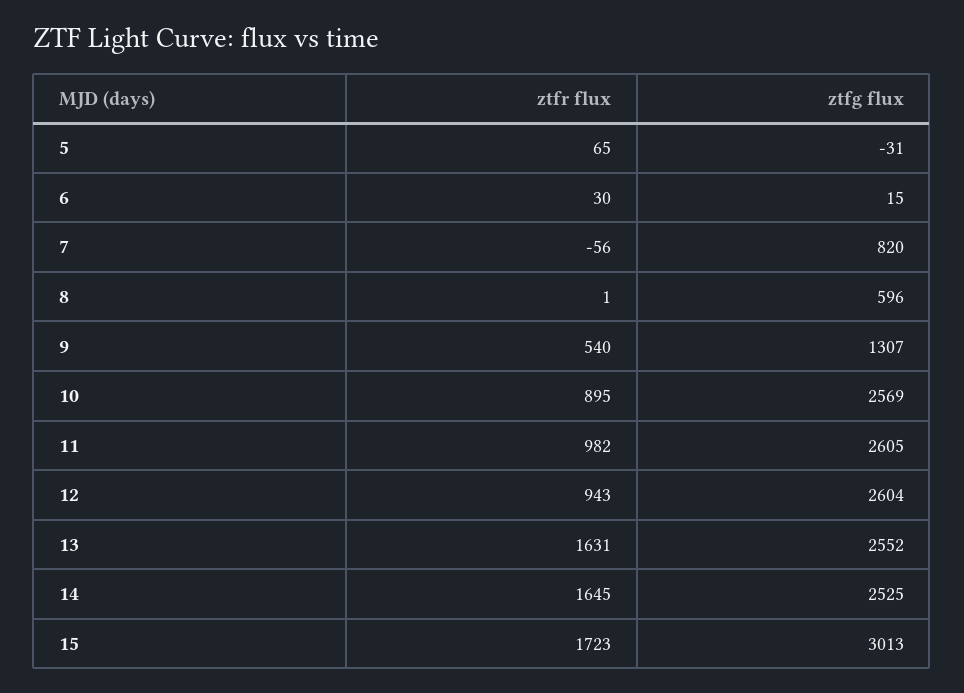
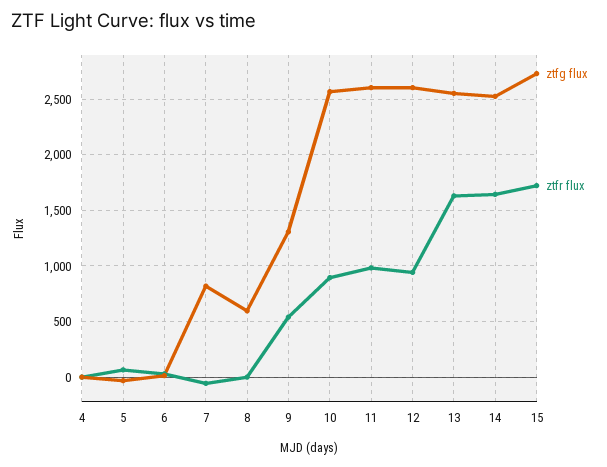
  {
    "ztfr flux": {
      "5": 65,
      "6": 30,
      "7": -56,
      "8": 1,
      "9": 540,
      "10": 895,
      "11": 982,
      "12": 943,
      "13": 1631,
      "14": 1645,
-     "15": 1723
+     "15": 1723,
+     "4": 0
    },
    "ztfg flux": {
      "5": -31,
      "6": 15,
      "7": 820,
      "8": 596,
      "9": 1307,
      "10": 2569,
      "11": 2605,
      "12": 2604,
      "13": 2552,
      "14": 2525,
-     "15": 3013
+     "15": 2700,
+     "4": 0
    }
  }

